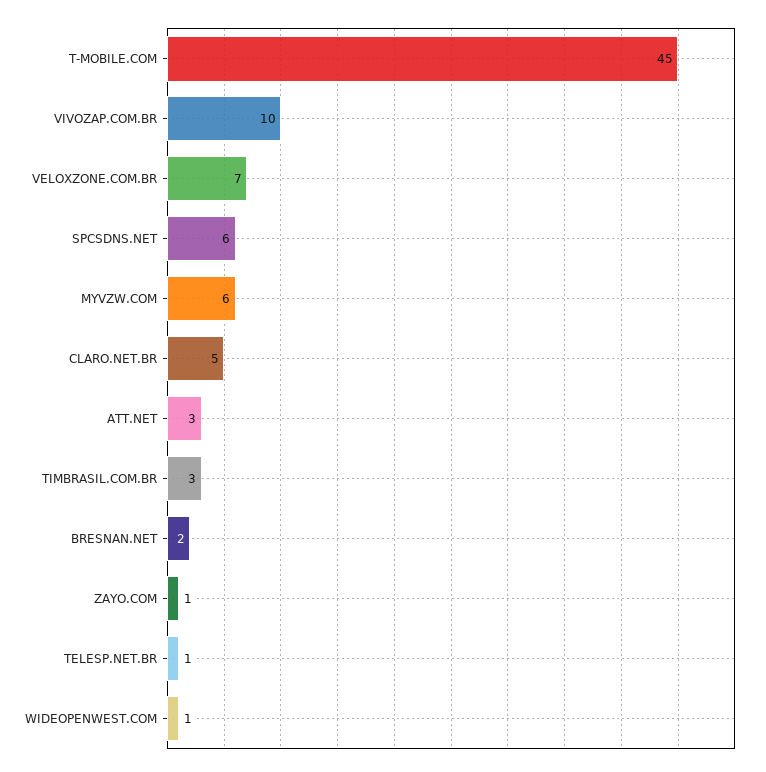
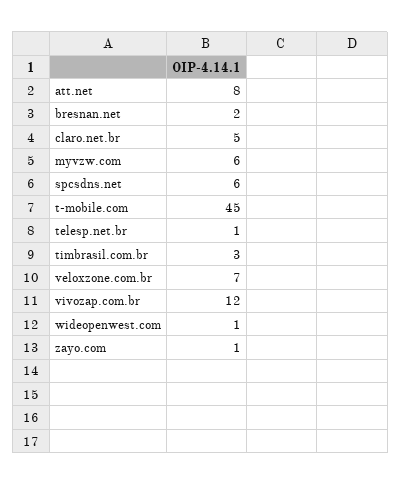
  {
    "T-MOBILE.COM": 45,
-   "VIVOZAP.COM.BR": 10,
+   "VIVOZAP.COM.BR": 12,
    "VELOXZONE.COM.BR": 7,
    "SPCSDNS.NET": 6,
    "MYVZW.COM": 6,
    "CLARO.NET.BR": 5,
-   "ATT.NET": 3,
+   "ATT.NET": 8,
    "TIMBRASIL.COM.BR": 3,
    "BRESNAN.NET": 2,
    "ZAYO.COM": 1,
    "TELESP.NET.BR": 1,
    "WIDEOPENWEST.COM": 1
  }

